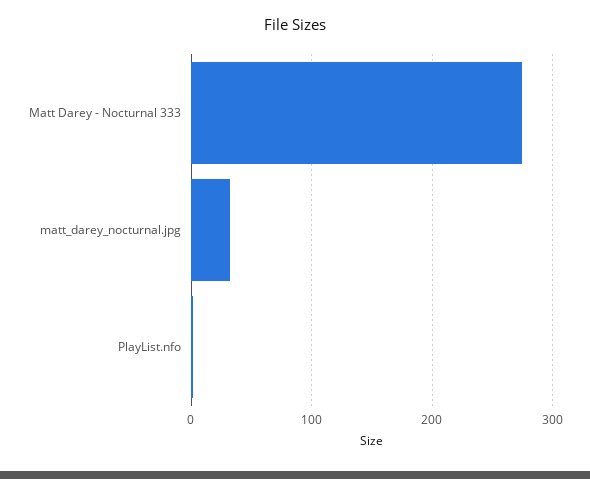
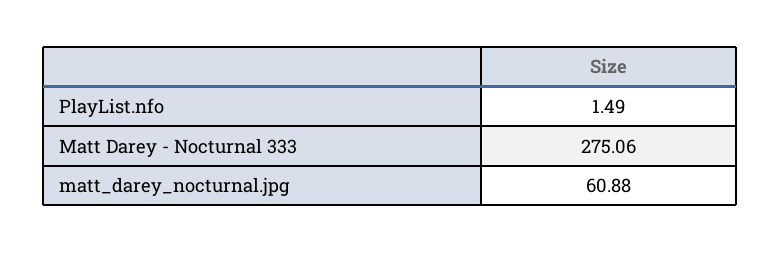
  {
    "Matt Darey - Nocturnal 333": 275.06,
-   "matt_darey_nocturnal.jpg": 30,
+   "matt_darey_nocturnal.jpg": 60.88,
    "PlayList.nfo": 1.49
  }

